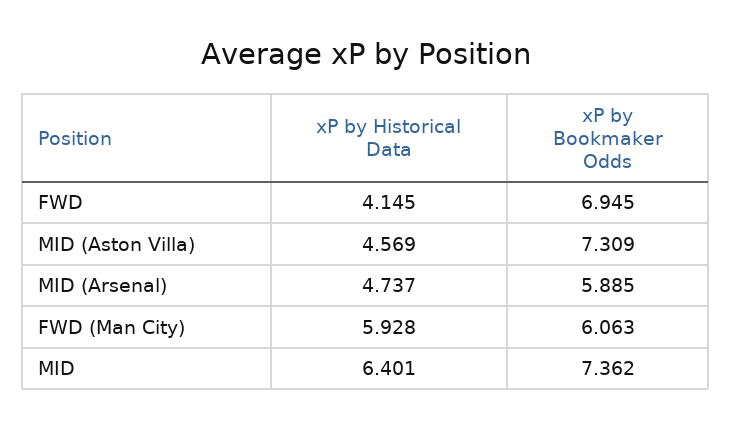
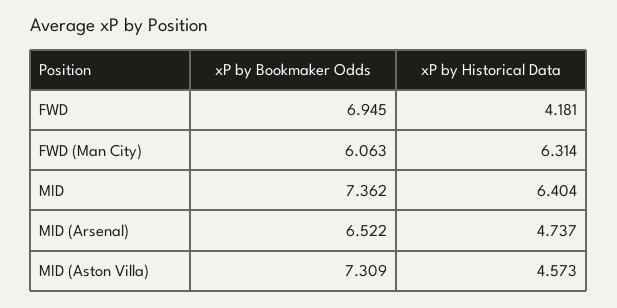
  {
    "xP by Historical Data": {
-     "FWD": 4.145,
+     "FWD": 4.181,
-     "MID (Aston Villa)": 4.569,
+     "MID (Aston Villa)": 4.573,
      "MID (Arsenal)": 4.737,
-     "FWD (Man City)": 5.928,
+     "FWD (Man City)": 6.314,
-     "MID": 6.401
+     "MID": 6.404
    },
    "xP by Bookmaker Odds": {
      "FWD": 6.945,
      "MID (Aston Villa)": 7.309,
-     "MID (Arsenal)": 5.885,
+     "MID (Arsenal)": 6.522,
      "FWD (Man City)": 6.063,
      "MID": 7.362
    }
  }

